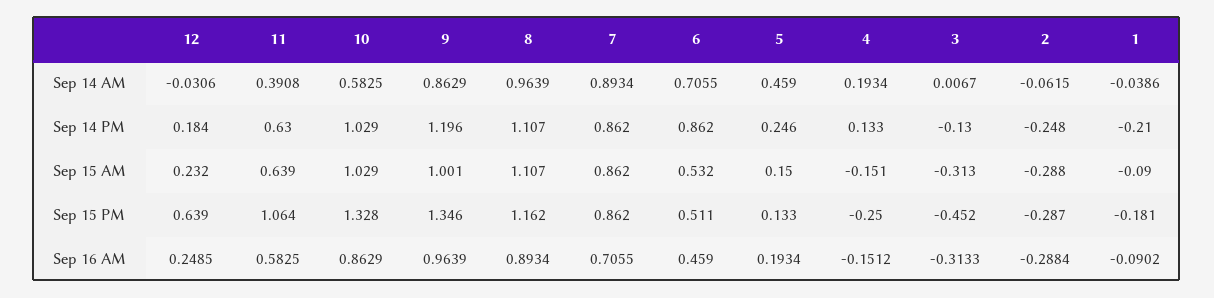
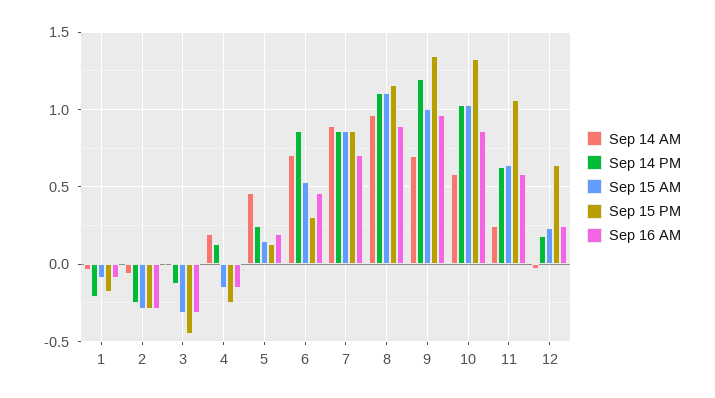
  {
    "Sep 14 AM": {
      "12": -0.0306,
-     "11": 0.3908,
+     "11": 0.25,
      "10": 0.5825,
-     "9": 0.8629,
+     "9": 0.7,
      "8": 0.9639,
      "7": 0.8934,
      "6": 0.7055,
      "5": 0.459,
      "4": 0.1934,
      "3": 0.0067,
      "2": -0.0615,
      "1": -0.0386
    },
    "Sep 14 PM": {
      "12": 0.184,
      "11": 0.63,
      "10": 1.029,
      "9": 1.196,
      "8": 1.107,
      "7": 0.862,
      "6": 0.862,
      "5": 0.246,
      "4": 0.133,
      "3": -0.13,
      "2": -0.248,
      "1": -0.21
    },
    "Sep 15 AM": {
      "12": 0.232,
      "11": 0.639,
      "10": 1.029,
      "9": 1.001,
      "8": 1.107,
      "7": 0.862,
      "6": 0.532,
      "5": 0.15,
      "4": -0.151,
      "3": -0.313,
      "2": -0.288,
      "1": -0.09
    },
    "Sep 15 PM": {
      "12": 0.639,
      "11": 1.064,
      "10": 1.328,
      "9": 1.346,
      "8": 1.162,
      "7": 0.862,
-     "6": 0.511,
+     "6": 0.3,
      "5": 0.133,
      "4": -0.25,
      "3": -0.452,
      "2": -0.287,
      "1": -0.181
    },
    "Sep 16 AM": {
      "12": 0.2485,
      "11": 0.5825,
      "10": 0.8629,
      "9": 0.9639,
      "8": 0.8934,
      "7": 0.7055,
      "6": 0.459,
      "5": 0.1934,
      "4": -0.1512,
      "3": -0.3133,
      "2": -0.2884,
      "1": -0.0902
    }
  }

